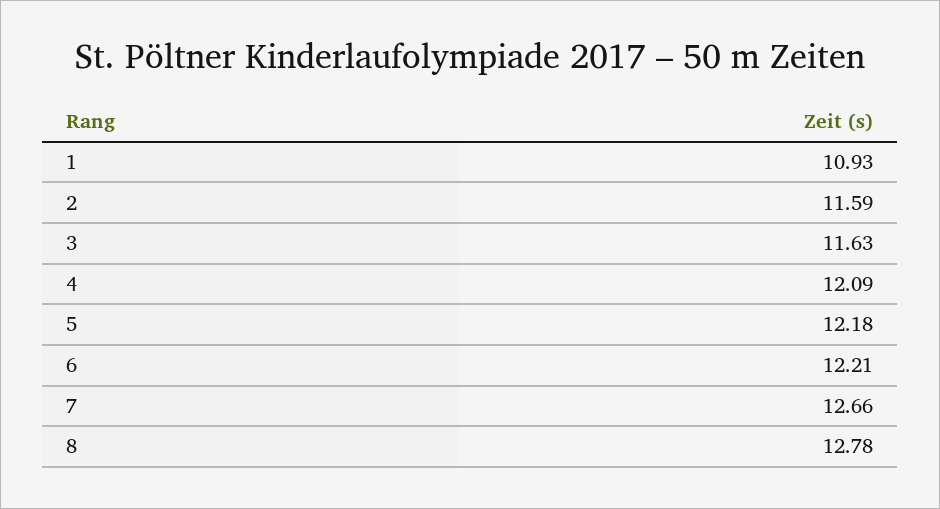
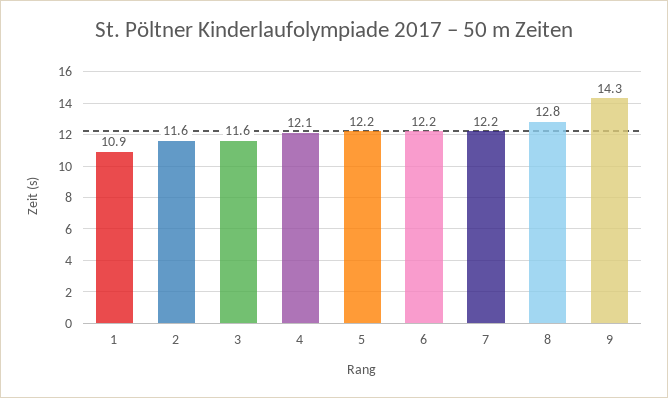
  {
    "1": 10.93,
    "2": 11.59,
    "3": 11.63,
    "4": 12.09,
    "5": 12.18,
    "6": 12.21,
-   "7": 12.66,
+   "7": 12.2,
-   "8": 12.78
+   "8": 12.78,
+   "9": 14.3
  }

